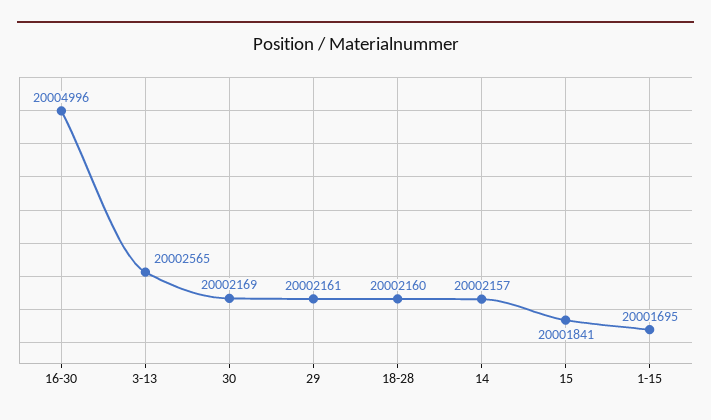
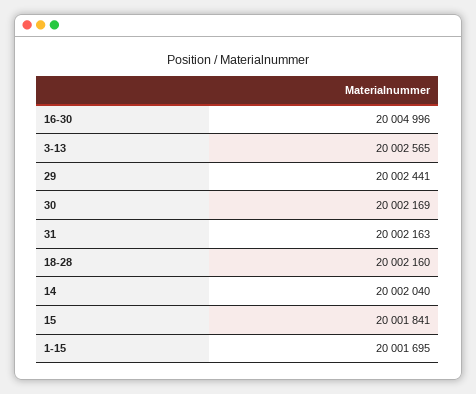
  {
    "16-30": 20004996,
    "3-13": 20002565,
    "30": 20002169,
-   "29": 20002161,
+   "29": 20002441,
    "18-28": 20002160,
-   "14": 20002157,
+   "14": 20002040,
    "15": 20001841,
-   "1-15": 20001695
+   "1-15": 20001695,
+   "31": 20002163
  }

